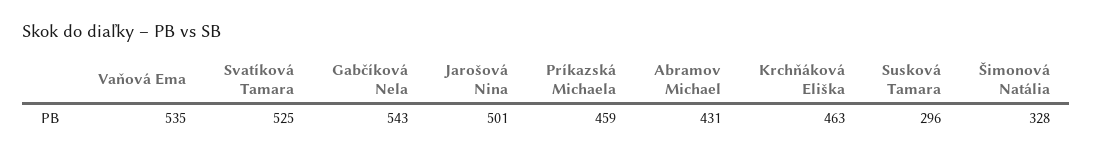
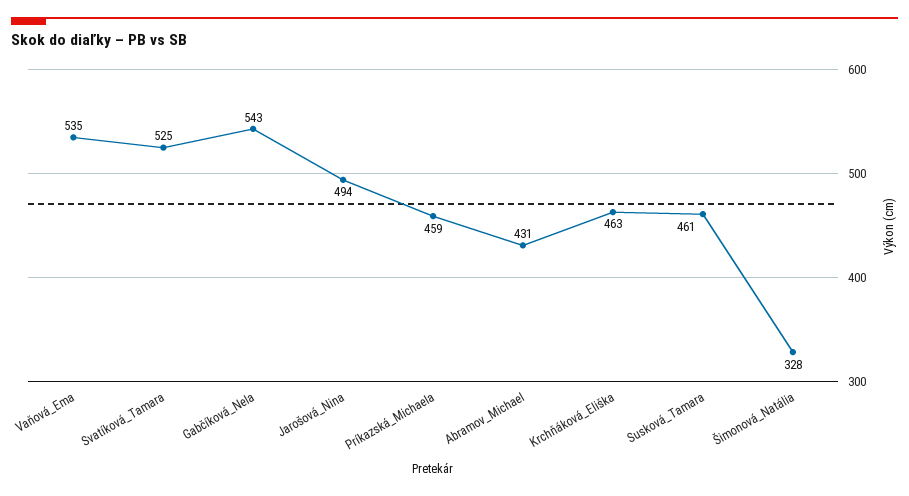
  {
    "Vaňová Ema": 535,
    "Svatíková Tamara": 525,
    "Gabčíková Nela": 543,
-   "Jarošová Nina": 501,
+   "Jarošová Nina": 494,
    "Príkazská Michaela": 459,
    "Abramov Michael": 431,
    "Krchňáková Eliška": 463,
-   "Susková Tamara": 296,
+   "Susková Tamara": 461,
    "Šimonová Natália": 328
  }

